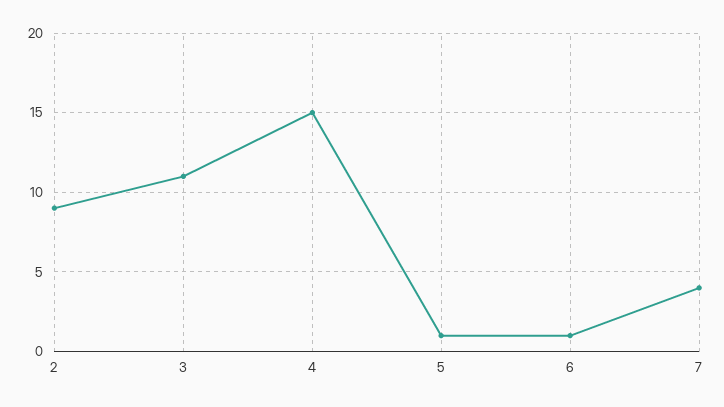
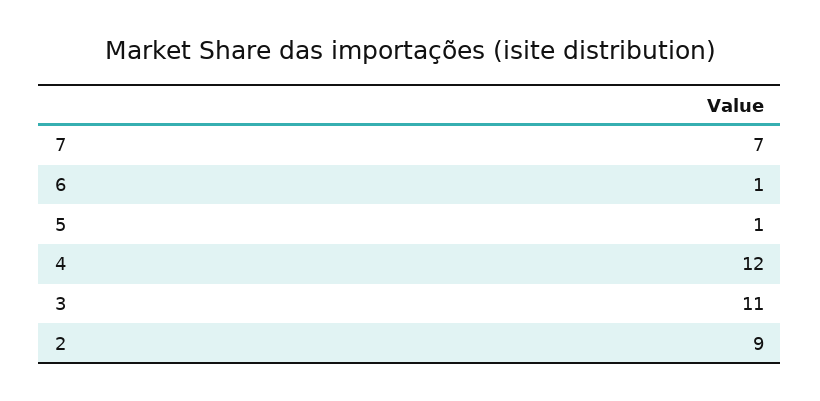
  {
    "2": 9,
    "3": 11,
-   "4": 15,
+   "4": 12,
    "5": 1,
    "6": 1,
-   "7": 4
+   "7": 7
  }

